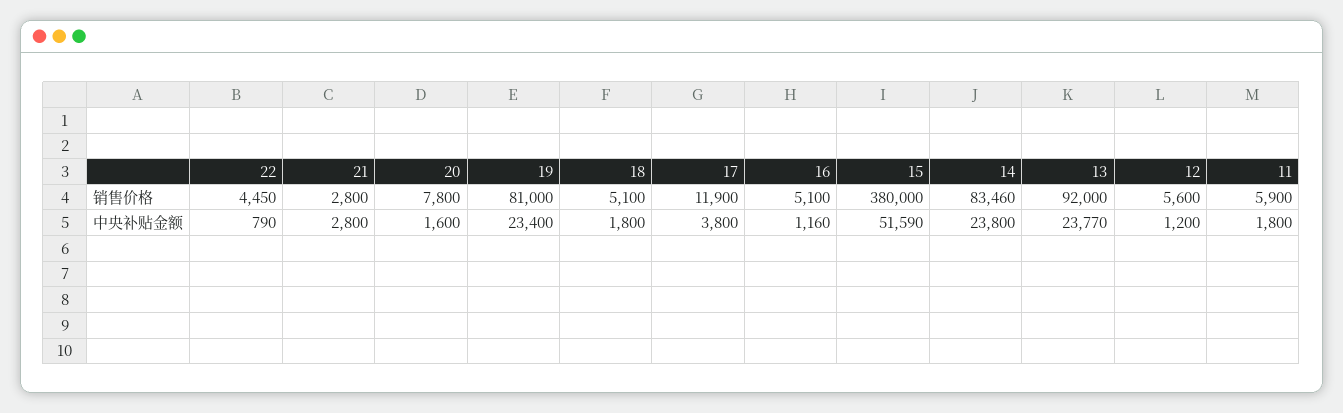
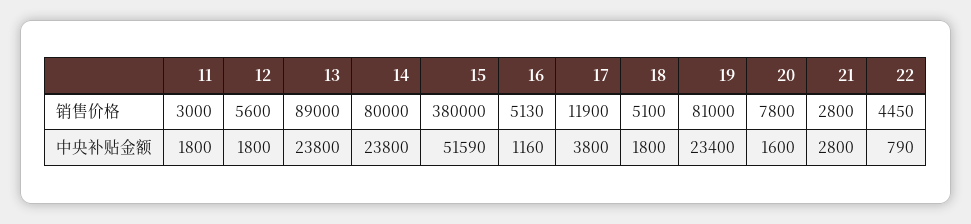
  {
    "22": {
      "销售价格": 4450,
      "中央补贴金额": 790
    },
    "21": {
      "销售价格": 2800,
      "中央补贴金额": 2800
    },
    "20": {
      "销售价格": 7800,
      "中央补贴金额": 1600
    },
    "19": {
      "销售价格": 81000,
      "中央补贴金额": 23400
    },
    "18": {
      "销售价格": 5100,
      "中央补贴金额": 1800
    },
    "17": {
      "销售价格": 11900,
      "中央补贴金额": 3800
    },
    "16": {
-     "销售价格": 5100,
+     "销售价格": 5130,
      "中央补贴金额": 1160
    },
    "15": {
      "销售价格": 380000,
      "中央补贴金额": 51590
    },
    "14": {
-     "销售价格": 83460,
+     "销售价格": 80000,
      "中央补贴金额": 23800
    },
    "13": {
-     "销售价格": 92000,
+     "销售价格": 89000,
-     "中央补贴金额": 23770
+     "中央补贴金额": 23800
    },
    "12": {
      "销售价格": 5600,
-     "中央补贴金额": 1200
+     "中央补贴金额": 1800
    },
    "11": {
-     "销售价格": 5900,
+     "销售价格": 3000,
      "中央补贴金额": 1800
    }
  }

